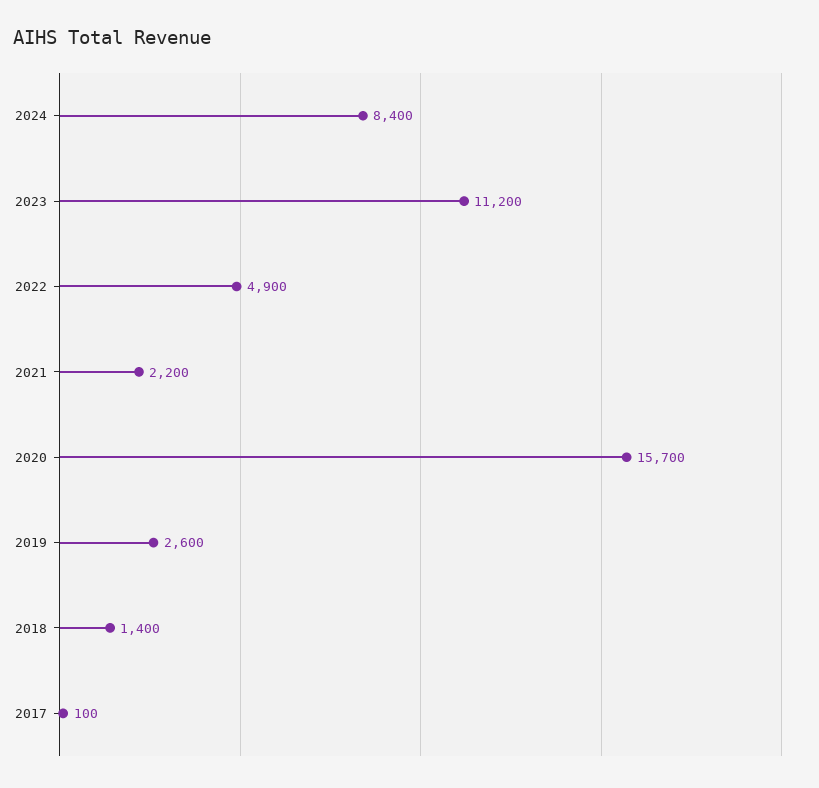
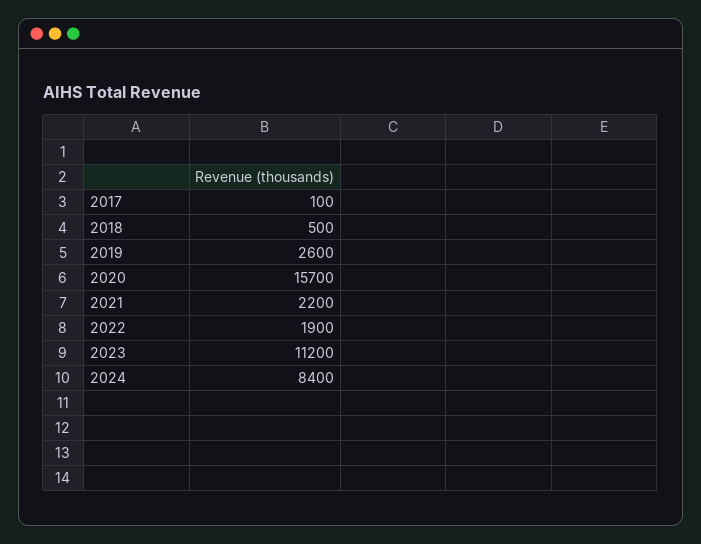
  {
    "2024": 8400,
    "2023": 11200,
-   "2022": 4900,
+   "2022": 1900,
    "2021": 2200,
    "2020": 15700,
    "2019": 2600,
-   "2018": 1400,
+   "2018": 500,
    "2017": 100
  }

